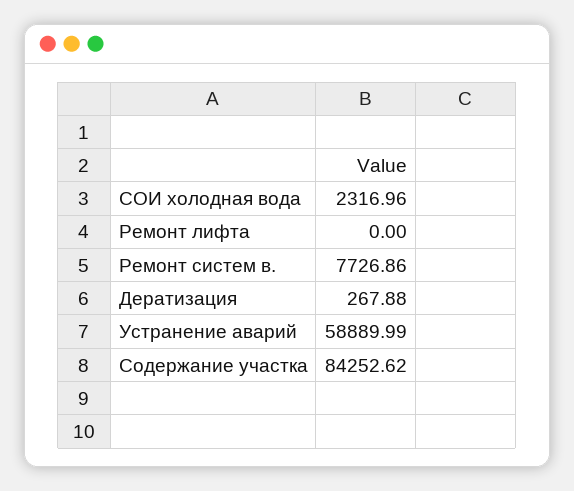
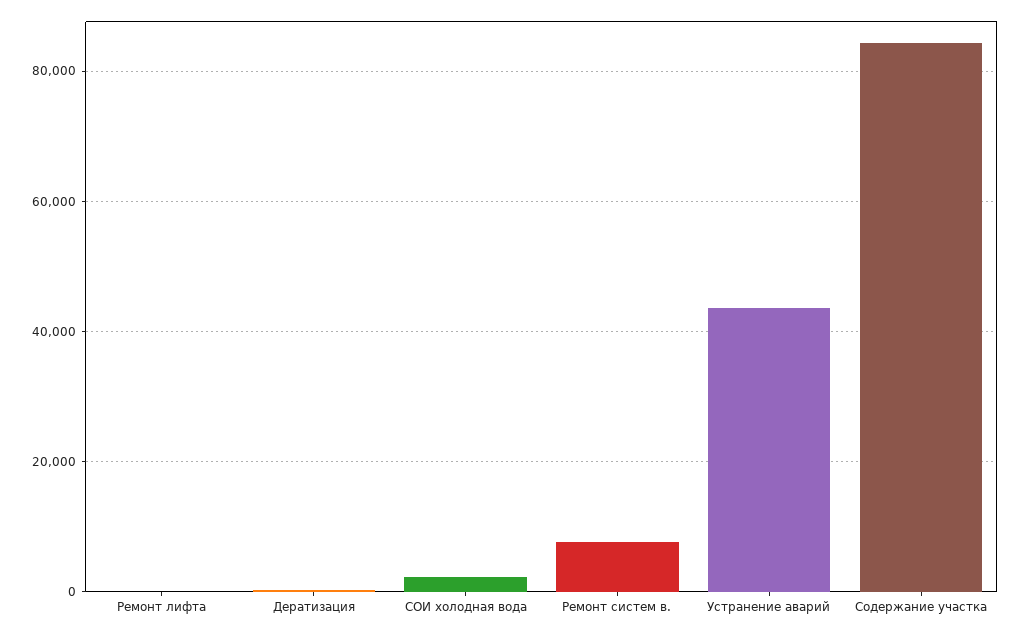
  {
    "СОИ холодная вода": 2316.96,
    "Ремонт лифта": 0,
    "Ремонт систем в.": 7726.86,
    "Дератизация": 267.88,
-   "Устранение аварий": 58889.99,
+   "Устранение аварий": 44000,
    "Содержание участка": 84252.62
  }

